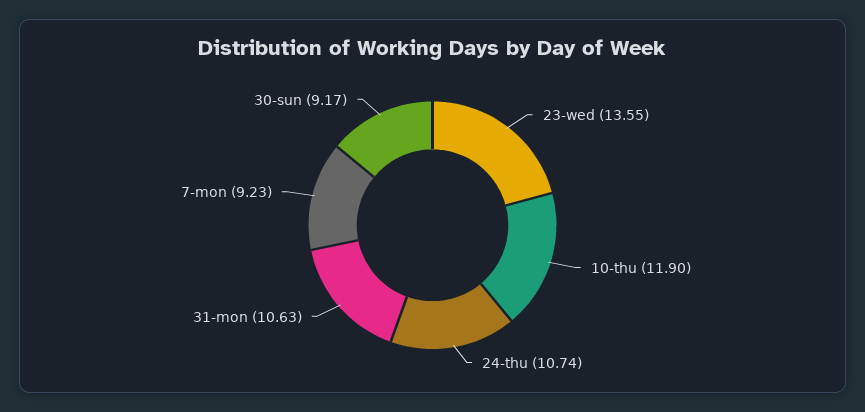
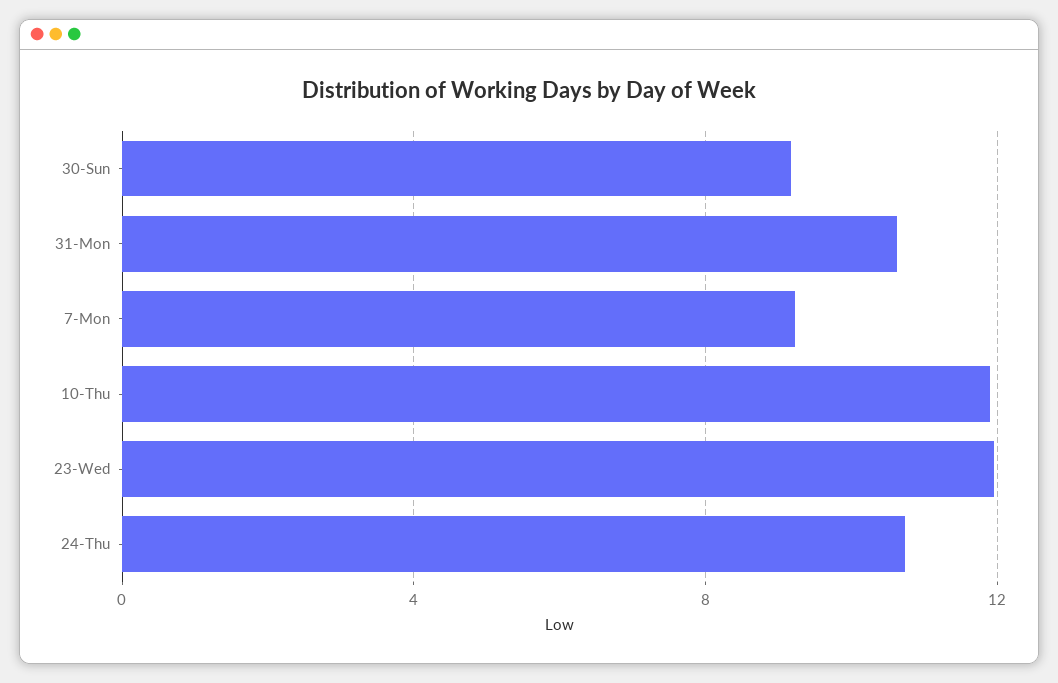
  {
-   "23-wed": 13.55,
+   "23-wed": 12,
    "10-thu": 11.9,
    "24-thu": 10.74,
    "31-mon": 10.63,
    "7-mon": 9.23,
    "30-sun": 9.17
  }

